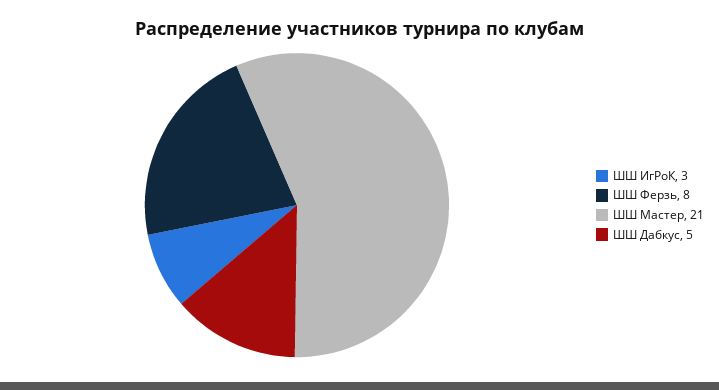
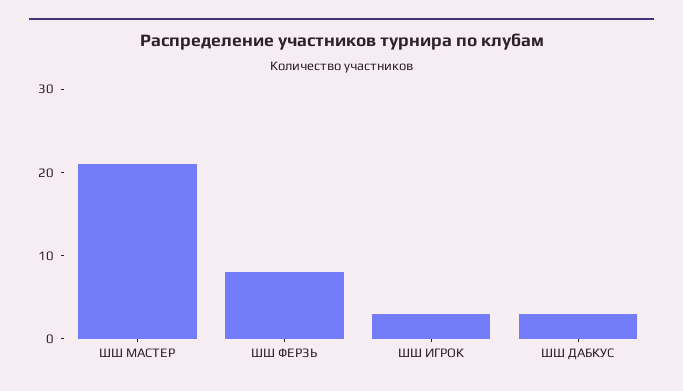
  {
    "ШШ ИгРоК": 3,
    "ШШ Ферзь": 8,
    "ШШ Мастер": 21,
-   "ШШ Дабкус": 5
+   "ШШ Дабкус": 3
  }

